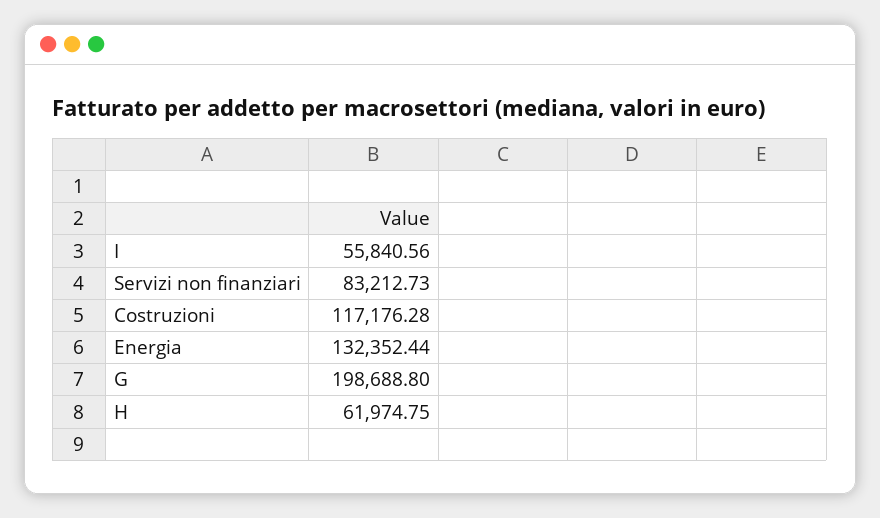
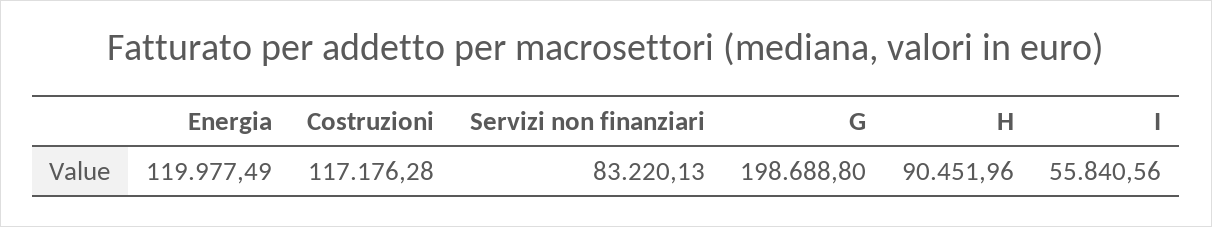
  {
    "I": 55840.56,
-   "Servizi non finanziari": 83212.73,
+   "Servizi non finanziari": 83220.13,
    "Costruzioni": 117176.28,
-   "Energia": 132352.44,
+   "Energia": 119977.49,
    "G": 198688.8,
-   "H": 61974.75
+   "H": 90451.96
  }

